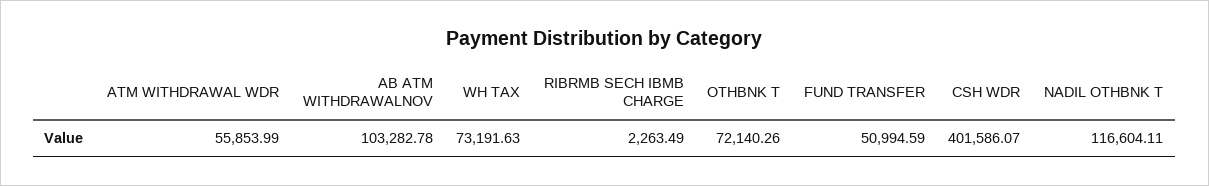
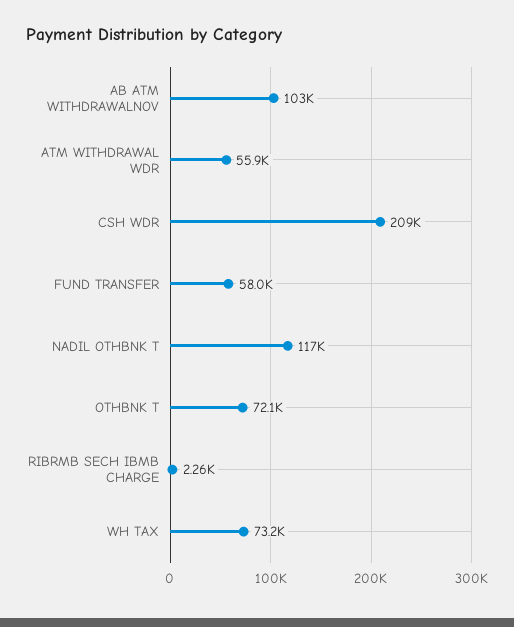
  {
    "ATM WITHDRAWAL WDR": 55853.99,
    "AB ATM WITHDRAWALNOV": 103282.78,
    "WH TAX": 73191.63,
    "RIBRMB SECH IBMB CHARGE": 2263.49,
    "OTHBNK T": 72140.26,
-   "FUND TRANSFER": 50994.59,
+   "FUND TRANSFER": 58000,
-   "CSH WDR": 401586.07,
+   "CSH WDR": 209000,
    "NADIL OTHBNK T": 116604.11
  }

